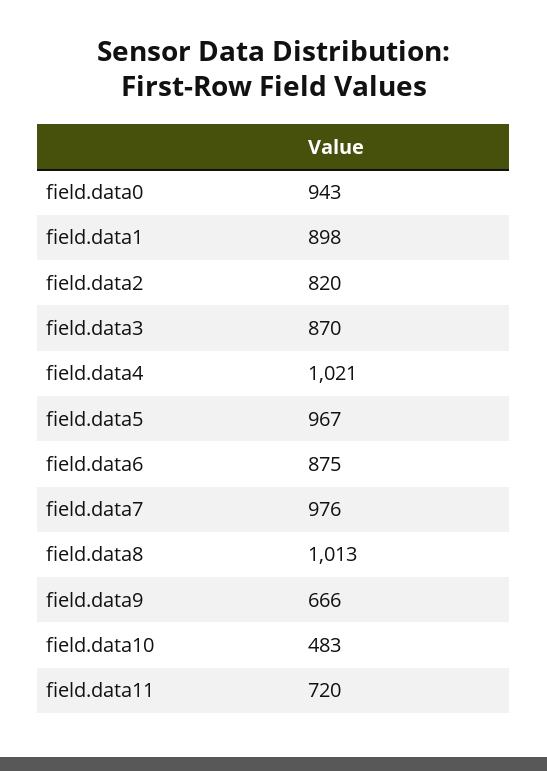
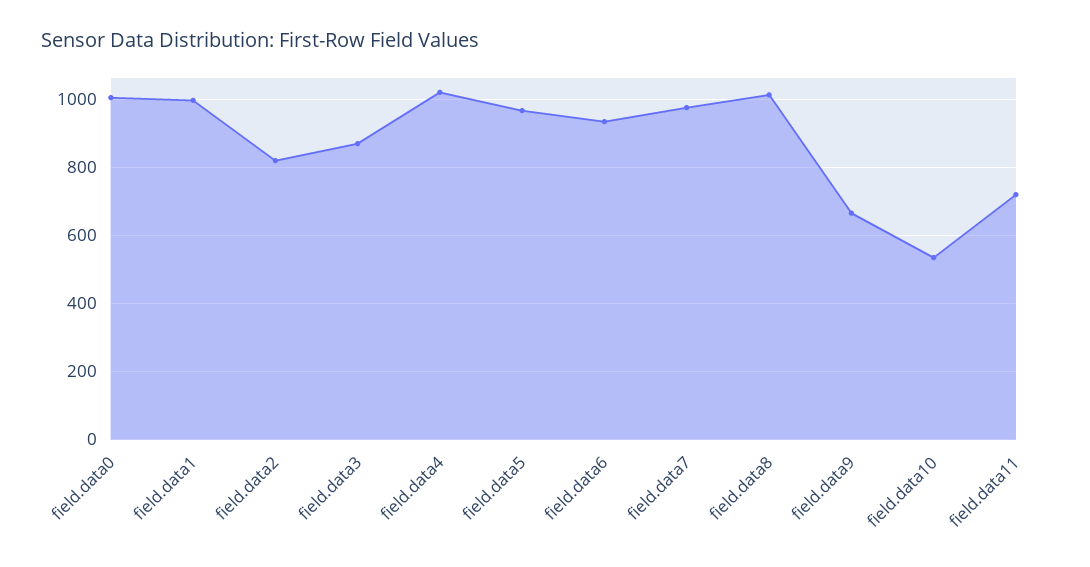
  {
-   "field.data0": 943,
+   "field.data0": 1000,
-   "field.data1": 898,
+   "field.data1": 1000,
    "field.data2": 820,
    "field.data3": 870,
    "field.data4": 1021,
    "field.data5": 967,
-   "field.data6": 875,
+   "field.data6": 940,
    "field.data7": 976,
    "field.data8": 1013,
    "field.data9": 666,
-   "field.data10": 483,
+   "field.data10": 540,
    "field.data11": 720
  }

